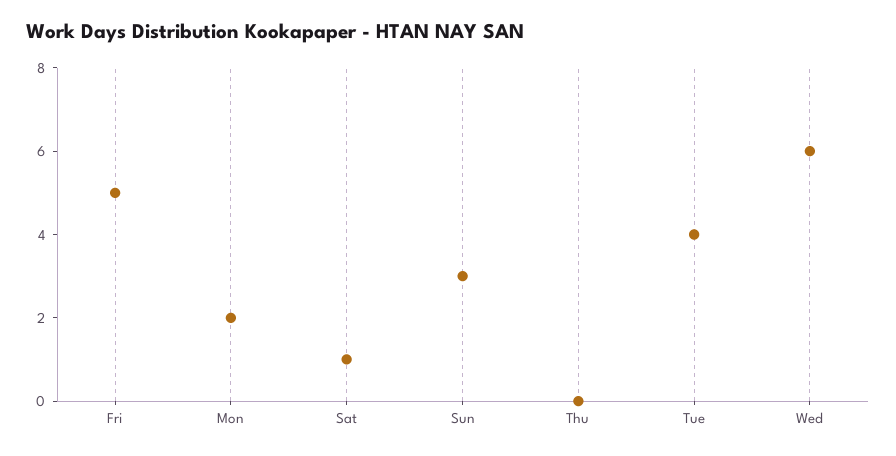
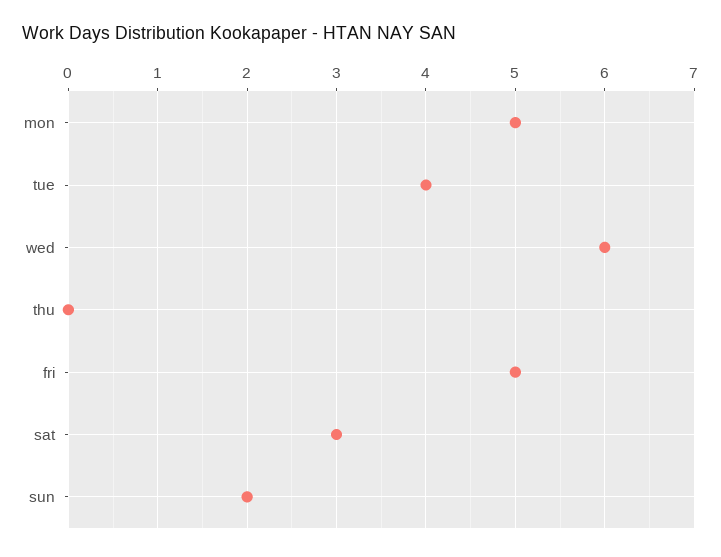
  {
    "Fri": 5,
-   "Mon": 2,
+   "Mon": 5,
-   "Sat": 1,
+   "Sat": 3,
-   "Sun": 3,
+   "Sun": 2,
    "Thu": 0,
    "Tue": 4,
    "Wed": 6
  }

